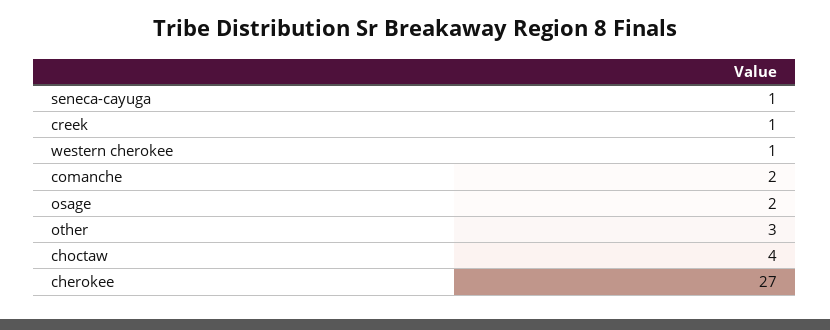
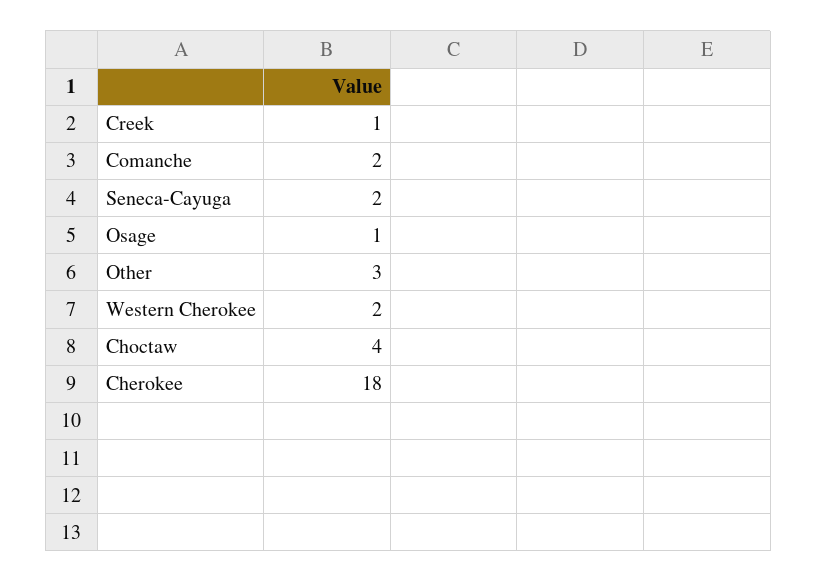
  {
-   "seneca-cayuga": 1,
+   "seneca-cayuga": 2,
    "creek": 1,
-   "western cherokee": 1,
+   "western cherokee": 2,
    "comanche": 2,
-   "osage": 2,
+   "osage": 1,
    "other": 3,
    "choctaw": 4,
-   "cherokee": 27
+   "cherokee": 18
  }

